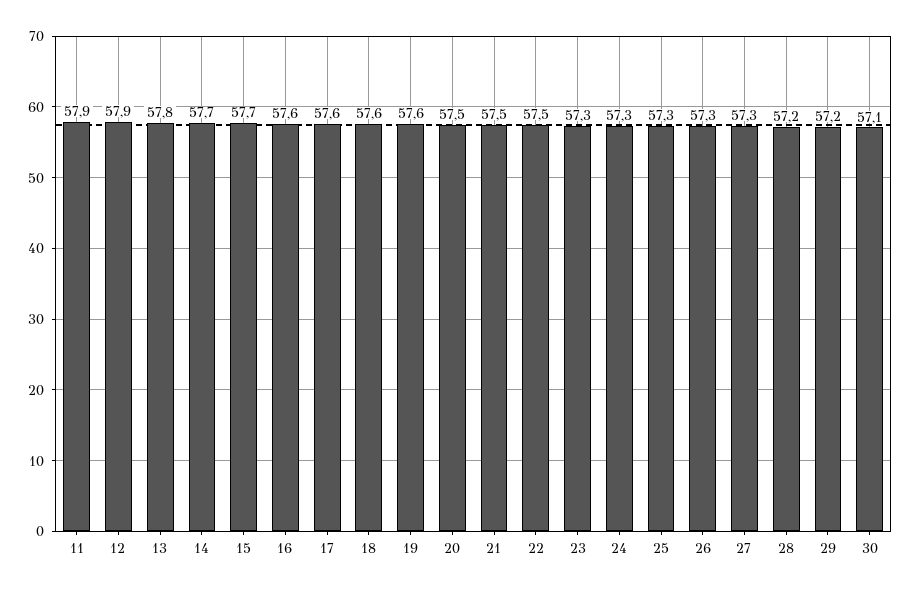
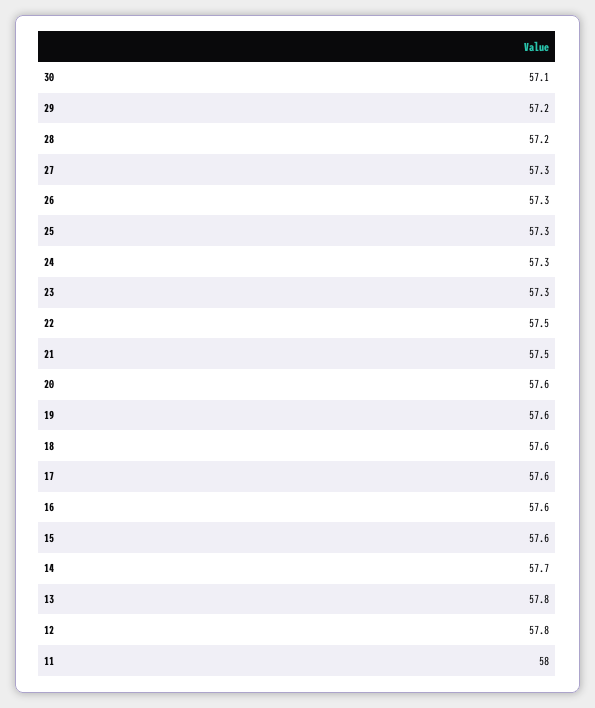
  {
-   "11": 57.9,
+   "11": 58,
-   "12": 57.9,
+   "12": 57.8,
    "13": 57.8,
    "14": 57.7,
-   "15": 57.7,
+   "15": 57.6,
    "16": 57.6,
    "17": 57.6,
    "18": 57.6,
    "19": 57.6,
-   "20": 57.5,
+   "20": 57.6,
    "21": 57.5,
    "22": 57.5,
    "23": 57.3,
    "24": 57.3,
    "25": 57.3,
    "26": 57.3,
    "27": 57.3,
    "28": 57.2,
    "29": 57.2,
    "30": 57.1
  }

